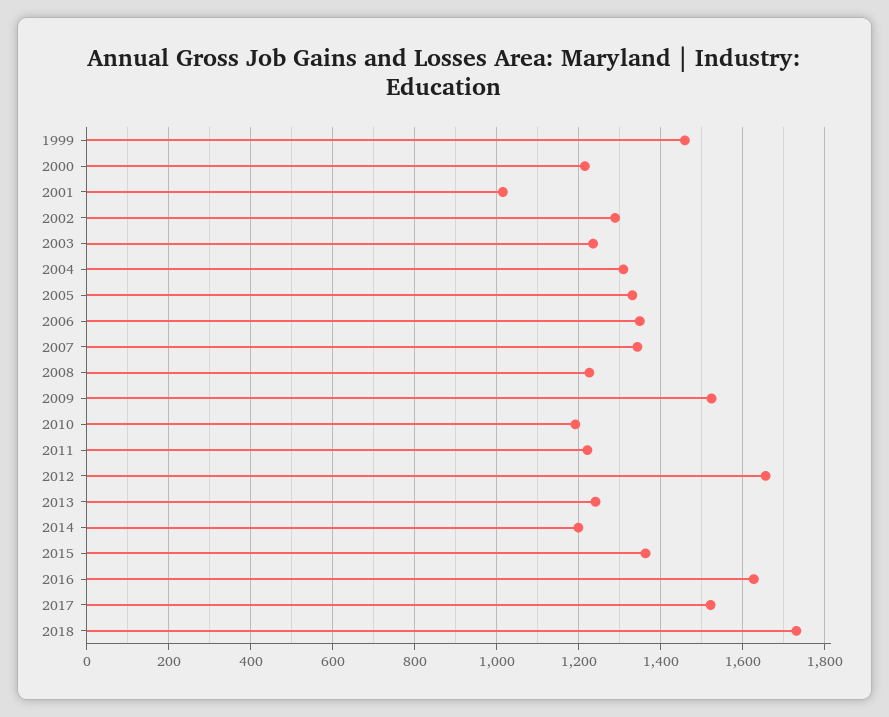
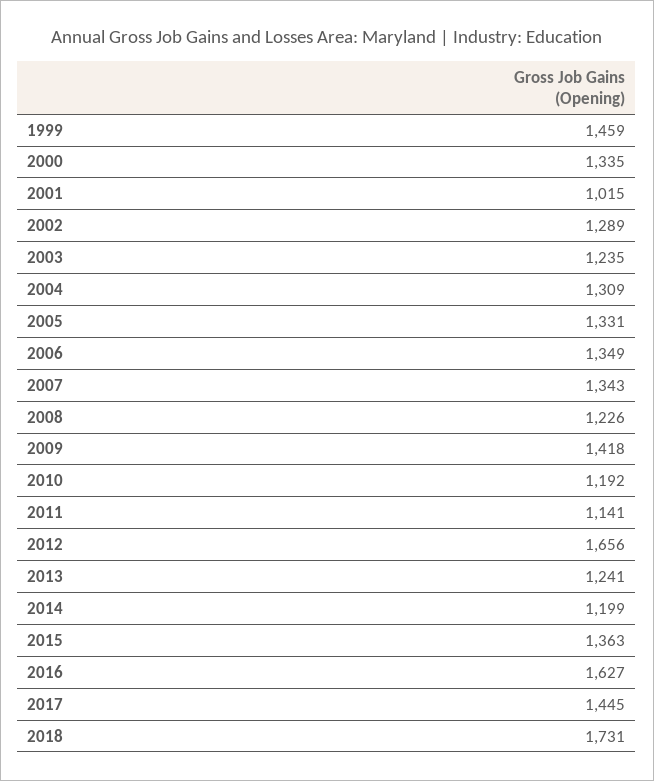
  {
    "1999": 1459,
-   "2000": 1220,
+   "2000": 1335,
    "2001": 1015,
    "2002": 1289,
    "2003": 1235,
    "2004": 1309,
    "2005": 1331,
    "2006": 1349,
    "2007": 1343,
    "2008": 1226,
-   "2009": 1520,
+   "2009": 1418,
    "2010": 1192,
-   "2011": 1220,
+   "2011": 1141,
    "2012": 1656,
    "2013": 1241,
    "2014": 1199,
    "2015": 1363,
    "2016": 1627,
-   "2017": 1520,
+   "2017": 1445,
    "2018": 1731
  }

